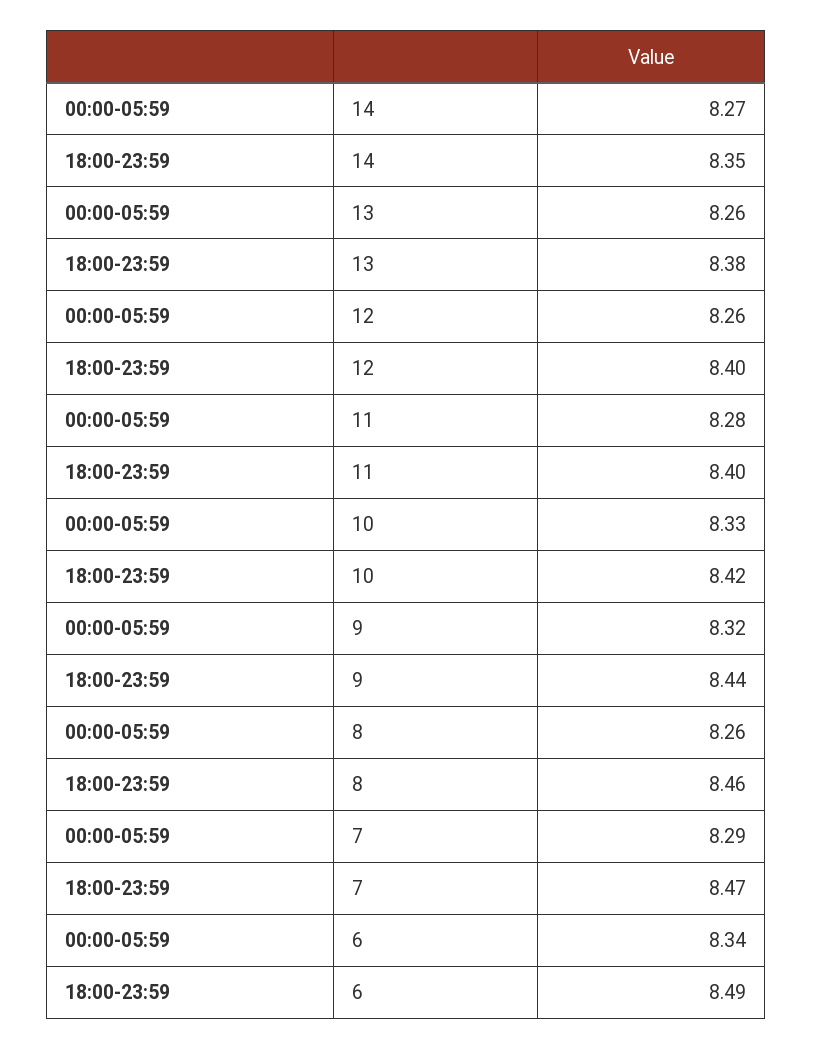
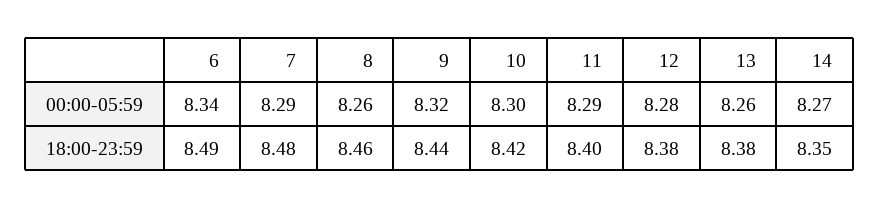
  {
    "00:00-05:59": {
      "14": 8.27,
      "13": 8.26,
-     "12": 8.26,
+     "12": 8.28,
-     "11": 8.28,
+     "11": 8.29,
-     "10": 8.33,
+     "10": 8.3,
      "9": 8.32,
      "8": 8.26,
      "7": 8.29,
      "6": 8.34
    },
    "18:00-23:59": {
      "14": 8.35,
      "13": 8.38,
-     "12": 8.4,
+     "12": 8.38,
      "11": 8.4,
      "10": 8.42,
      "9": 8.44,
      "8": 8.46,
-     "7": 8.47,
+     "7": 8.48,
      "6": 8.49
    }
  }

